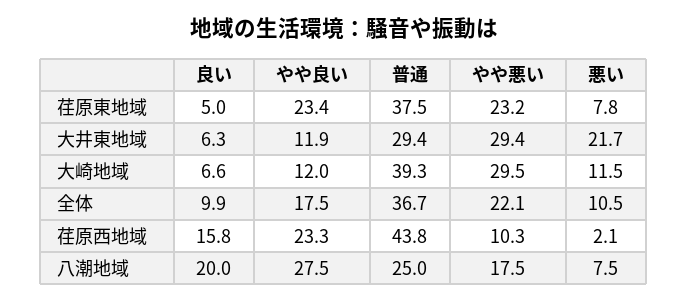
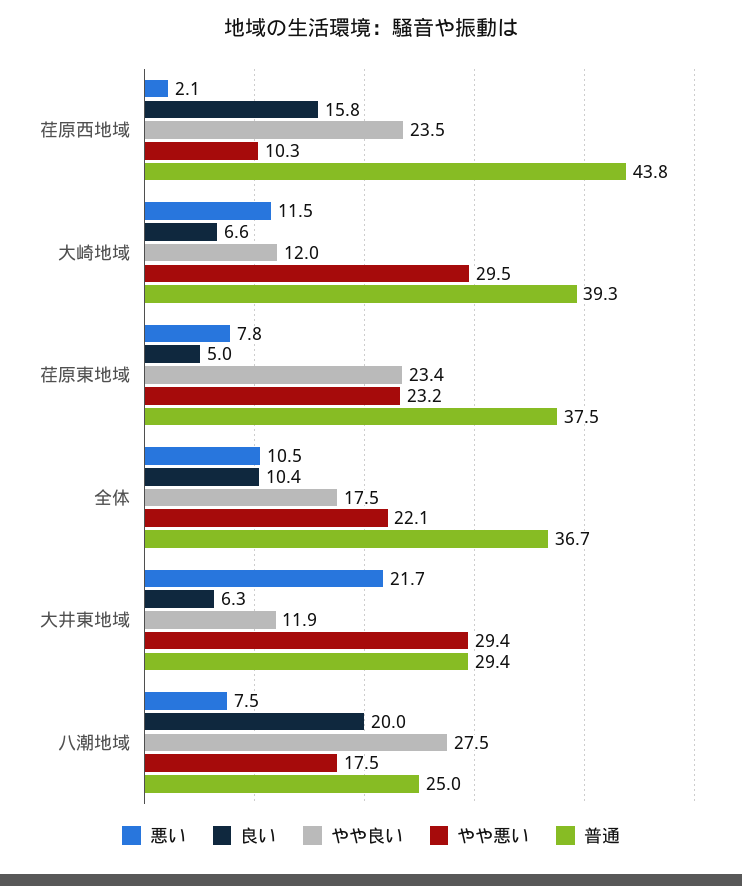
  {
    "良い": {
      "荏原東地域": 5,
      "大井東地域": 6.3,
      "大崎地域": 6.6,
-     "全体": 9.9,
+     "全体": 10.4,
      "荏原西地域": 15.8,
      "八潮地域": 20
    },
    "やや良い": {
      "荏原東地域": 23.4,
      "大井東地域": 11.9,
      "大崎地域": 12,
      "全体": 17.5,
-     "荏原西地域": 23.3,
+     "荏原西地域": 23.5,
      "八潮地域": 27.5
    },
    "普通": {
      "荏原東地域": 37.5,
      "大井東地域": 29.4,
      "大崎地域": 39.3,
      "全体": 36.7,
      "荏原西地域": 43.8,
      "八潮地域": 25
    },
    "やや悪い": {
      "荏原東地域": 23.2,
      "大井東地域": 29.4,
      "大崎地域": 29.5,
      "全体": 22.1,
      "荏原西地域": 10.3,
      "八潮地域": 17.5
    },
    "悪い": {
      "荏原東地域": 7.8,
      "大井東地域": 21.7,
      "大崎地域": 11.5,
      "全体": 10.5,
      "荏原西地域": 2.1,
      "八潮地域": 7.5
    }
  }

